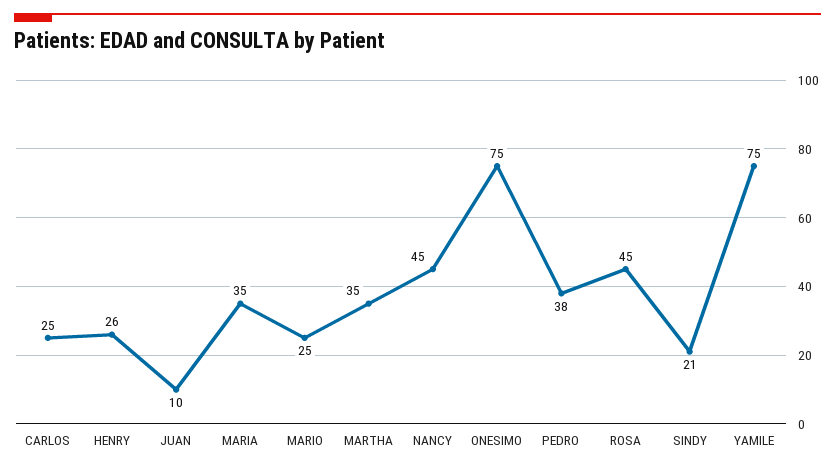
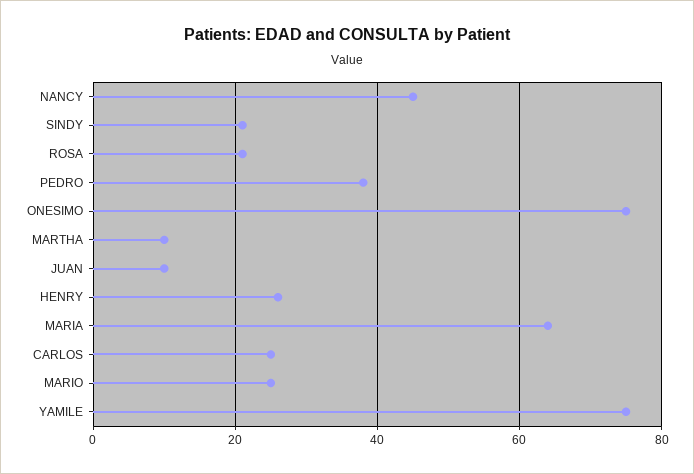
  {
    "CARLOS": 25,
    "HENRY": 26,
    "JUAN": 10,
-   "MARIA": 35,
+   "MARIA": 65,
    "MARIO": 25,
-   "MARTHA": 35,
+   "MARTHA": 10,
    "NANCY": 45,
    "ONESIMO": 75,
    "PEDRO": 38,
-   "ROSA": 45,
+   "ROSA": 20,
    "SINDY": 21,
    "YAMILE": 75
  }

